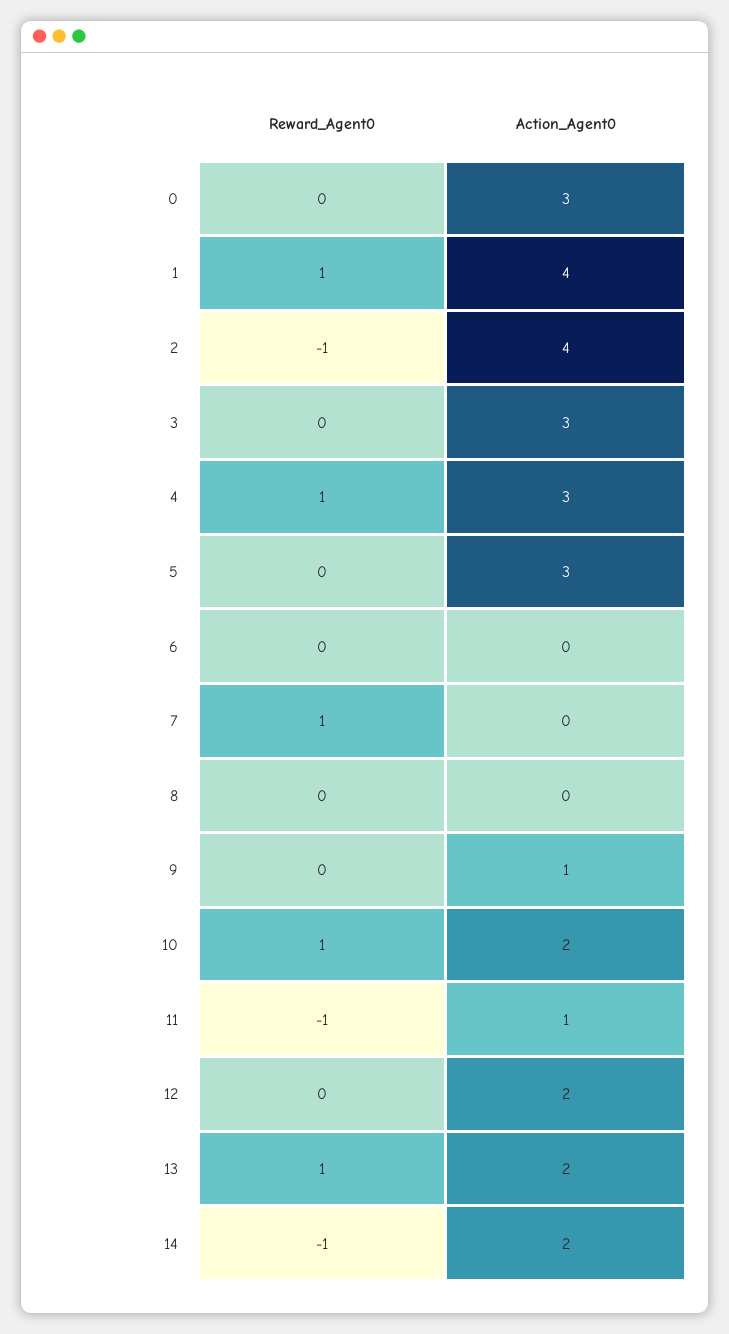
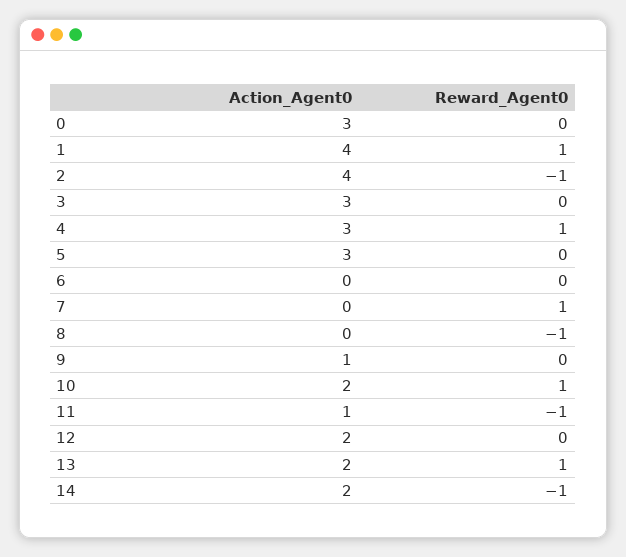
  {
    "Reward_Agent0": {
      "0": 0,
      "1": 1,
      "2": -1,
      "3": 0,
      "4": 1,
      "5": 0,
      "6": 0,
      "7": 1,
-     "8": 0,
+     "8": -1,
      "9": 0,
      "10": 1,
      "11": -1,
      "12": 0,
      "13": 1,
      "14": -1
    },
    "Action_Agent0": {
      "0": 3,
      "1": 4,
      "2": 4,
      "3": 3,
      "4": 3,
      "5": 3,
      "6": 0,
      "7": 0,
      "8": 0,
      "9": 1,
      "10": 2,
      "11": 1,
      "12": 2,
      "13": 2,
      "14": 2
    }
  }

